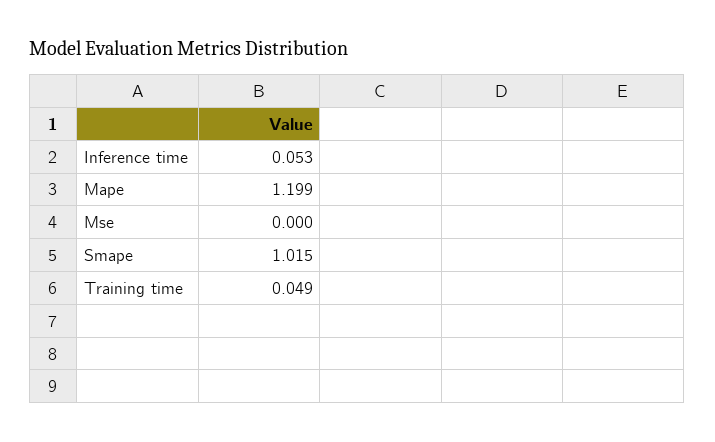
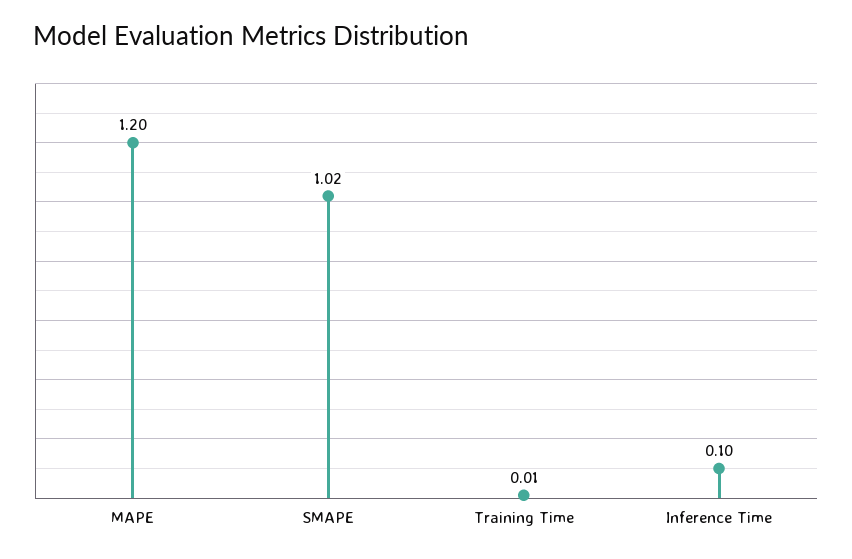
  {
-   "Inference time": 0.053,
+   "Inference time": 0.1,
    "Mape": 1.199,
-   "Mse": 0,
    "Smape": 1.015,
-   "Training time": 0.049
+   "Training time": 0.01
  }

